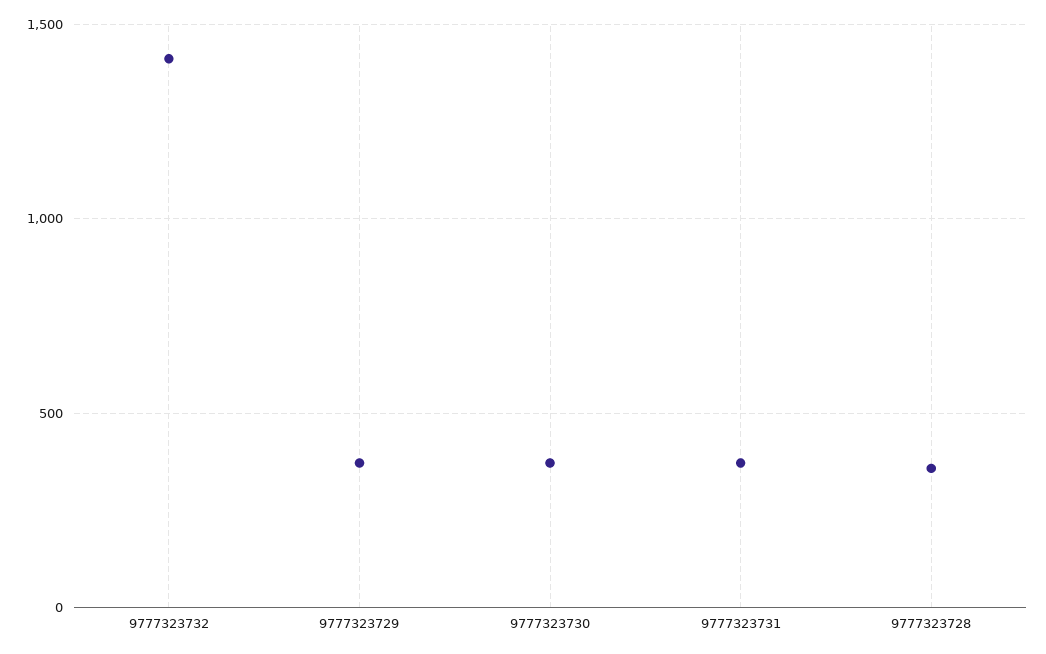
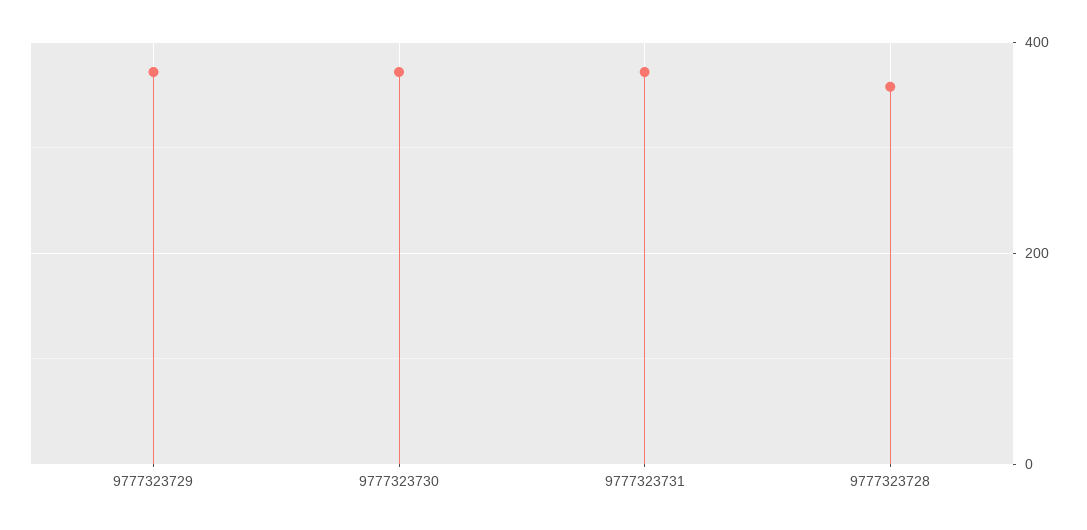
  {
-   "9777323732": 1400,
    "9777323729": 380,
    "9777323730": 380,
    "9777323731": 380,
    "9777323728": 360
  }

